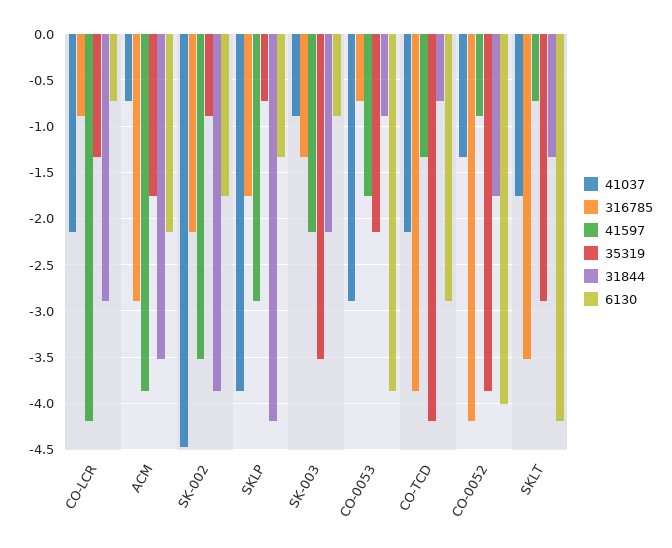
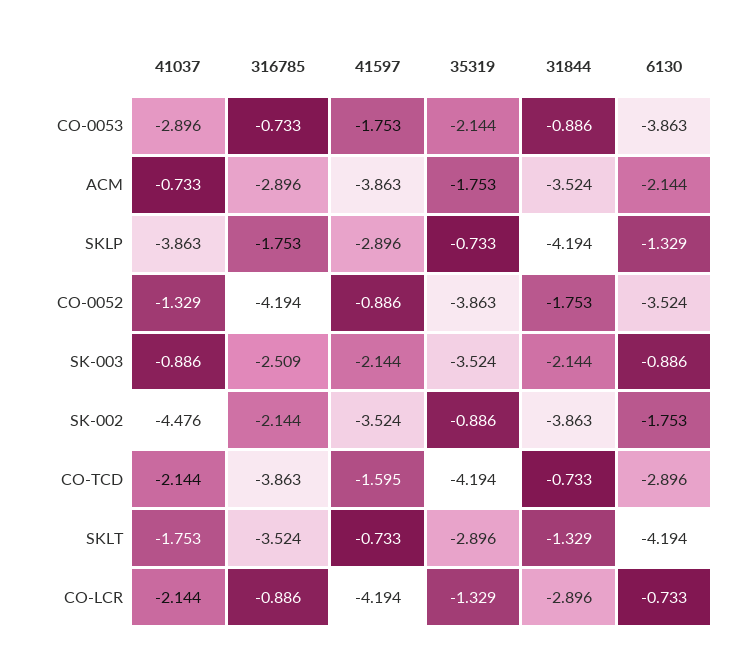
  {
    "41037": {
      "CO-LCR": -2.144,
      "ACM": -0.733,
      "SK-002": -4.476,
      "SKLP": -3.863,
      "SK-003": -0.886,
      "CO-0053": -2.896,
      "CO-TCD": -2.144,
      "CO-0052": -1.329,
      "SKLT": -1.753
    },
    "316785": {
      "CO-LCR": -0.886,
      "ACM": -2.896,
      "SK-002": -2.144,
      "SKLP": -1.753,
-     "SK-003": -1.3,
+     "SK-003": -2.509,
      "CO-0053": -0.733,
      "CO-TCD": -3.863,
      "CO-0052": -4.194,
      "SKLT": -3.524
    },
    "41597": {
      "CO-LCR": -4.194,
      "ACM": -3.863,
      "SK-002": -3.524,
      "SKLP": -2.896,
      "SK-003": -2.144,
      "CO-0053": -1.753,
-     "CO-TCD": -1.3,
+     "CO-TCD": -1.595,
      "CO-0052": -0.886,
      "SKLT": -0.733
    },
    "35319": {
      "CO-LCR": -1.329,
      "ACM": -1.753,
      "SK-002": -0.886,
      "SKLP": -0.733,
      "SK-003": -3.524,
      "CO-0053": -2.144,
      "CO-TCD": -4.194,
      "CO-0052": -3.863,
      "SKLT": -2.896
    },
    "31844": {
      "CO-LCR": -2.896,
      "ACM": -3.524,
      "SK-002": -3.863,
      "SKLP": -4.194,
      "SK-003": -2.144,
      "CO-0053": -0.886,
      "CO-TCD": -0.733,
      "CO-0052": -1.753,
      "SKLT": -1.329
    },
    "6130": {
      "CO-LCR": -0.733,
      "ACM": -2.144,
      "SK-002": -1.753,
      "SKLP": -1.329,
      "SK-003": -0.886,
      "CO-0053": -3.863,
      "CO-TCD": -2.896,
-     "CO-0052": -4,
+     "CO-0052": -3.524,
      "SKLT": -4.194
    }
  }

